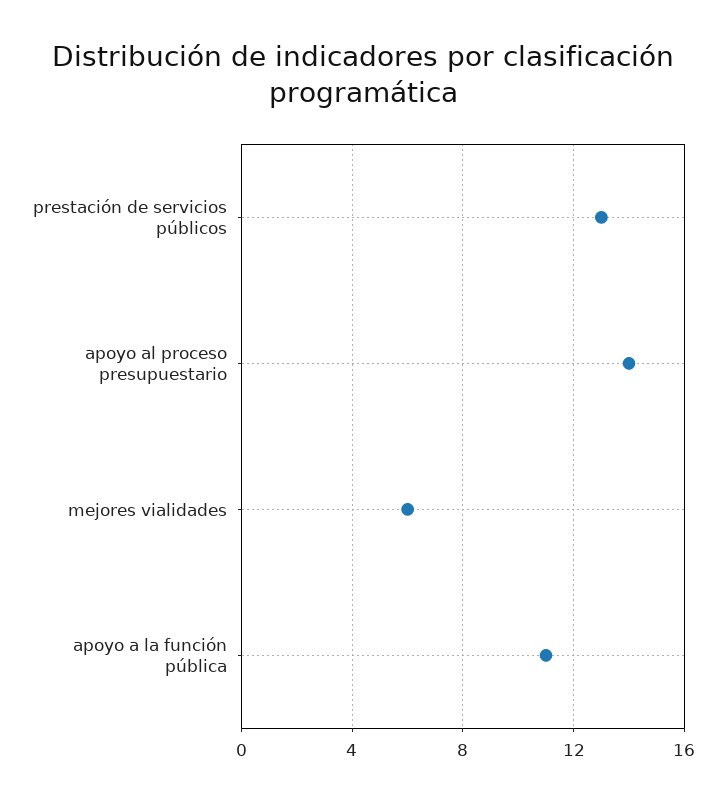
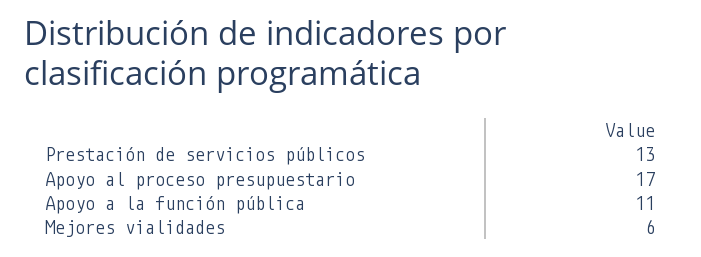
  {
    "prestación de servicios públicos": 13,
-   "apoyo al proceso presupuestario": 14,
+   "apoyo al proceso presupuestario": 17,
    "mejores vialidades": 6,
    "apoyo a la función pública": 11
  }

